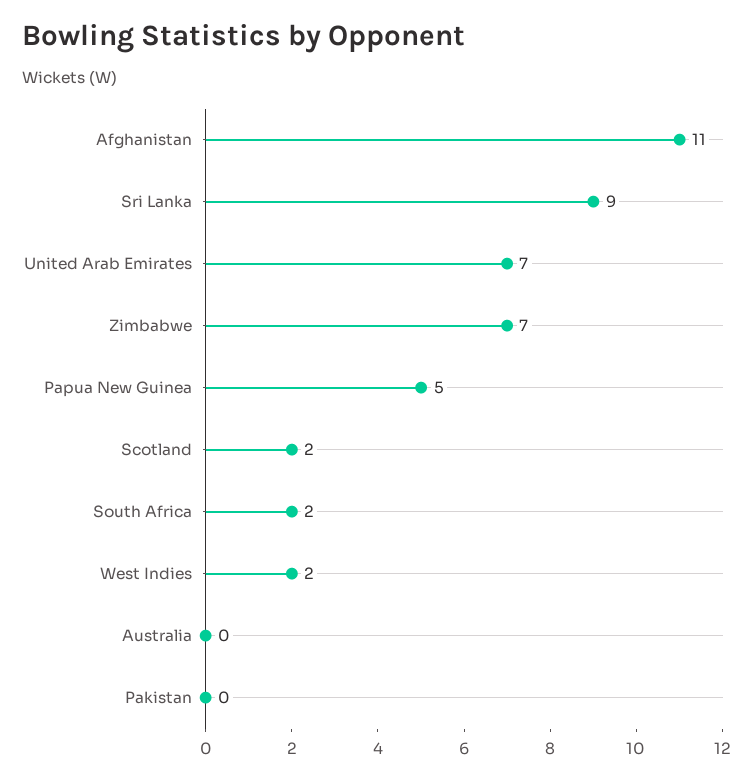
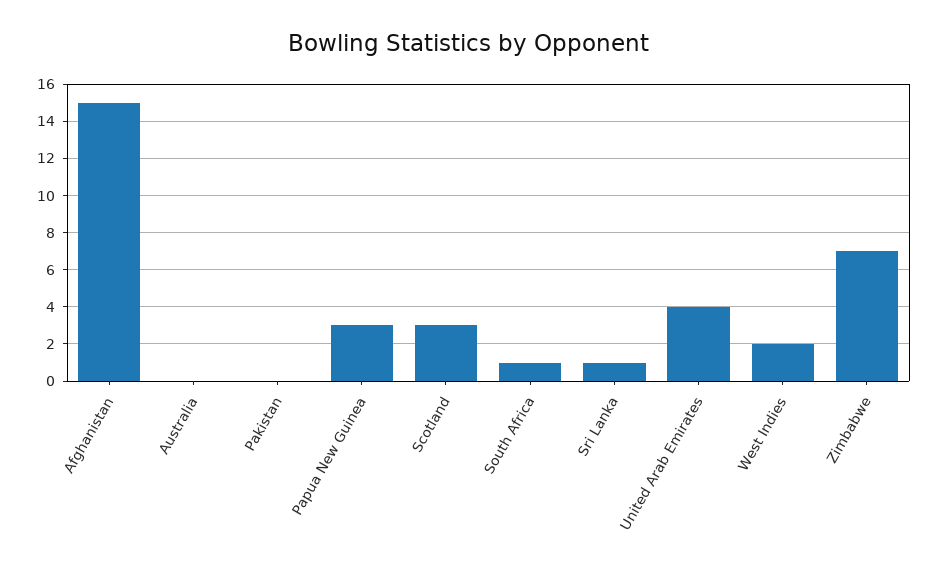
  {
-   "Afghanistan": 11,
+   "Afghanistan": 15,
-   "Sri Lanka": 9,
+   "Sri Lanka": 1,
-   "United Arab Emirates": 7,
+   "United Arab Emirates": 4,
    "Zimbabwe": 7,
-   "Papua New Guinea": 5,
+   "Papua New Guinea": 3,
-   "Scotland": 2,
+   "Scotland": 3,
-   "South Africa": 2,
+   "South Africa": 1,
    "West Indies": 2,
    "Australia": 0,
    "Pakistan": 0
  }

